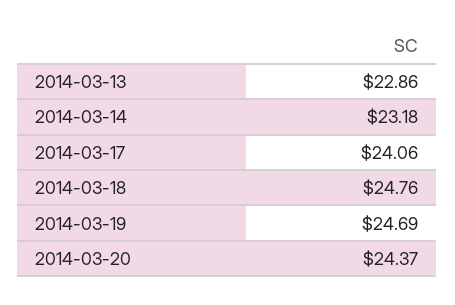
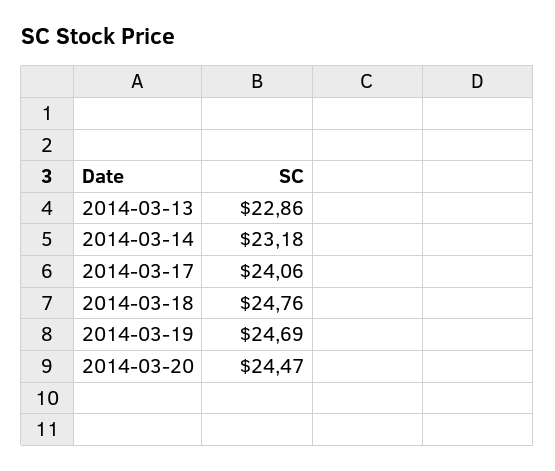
  {
    "2014-03-13": 22.86,
    "2014-03-14": 23.18,
    "2014-03-17": 24.06,
    "2014-03-18": 24.76,
    "2014-03-19": 24.69,
-   "2014-03-20": 24.37
+   "2014-03-20": 24.47
  }

